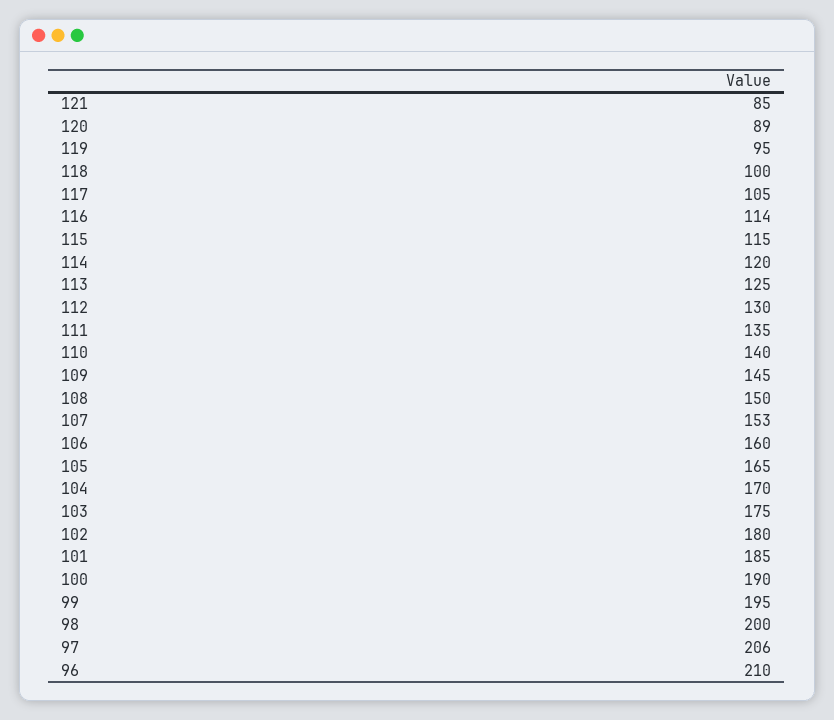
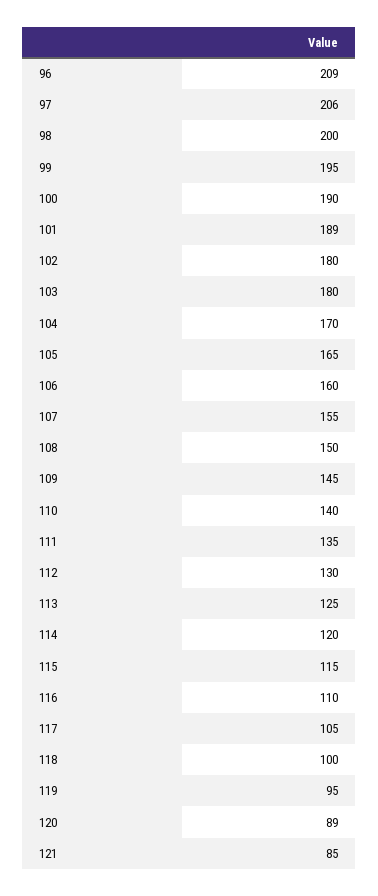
  {
    "121": 85,
    "120": 89,
    "119": 95,
    "118": 100,
    "117": 105,
-   "116": 114,
+   "116": 110,
    "115": 115,
    "114": 120,
    "113": 125,
    "112": 130,
    "111": 135,
    "110": 140,
    "109": 145,
    "108": 150,
-   "107": 153,
+   "107": 155,
    "106": 160,
    "105": 165,
    "104": 170,
-   "103": 175,
+   "103": 180,
    "102": 180,
-   "101": 185,
+   "101": 189,
    "100": 190,
    "99": 195,
    "98": 200,
    "97": 206,
-   "96": 210
+   "96": 209
  }

